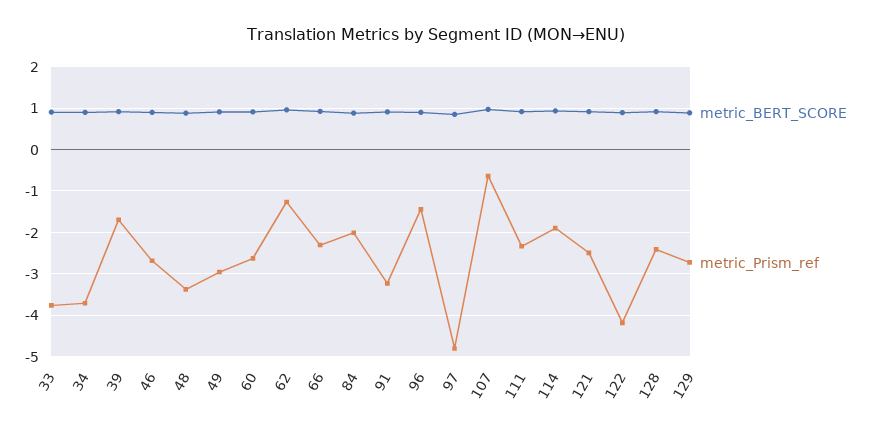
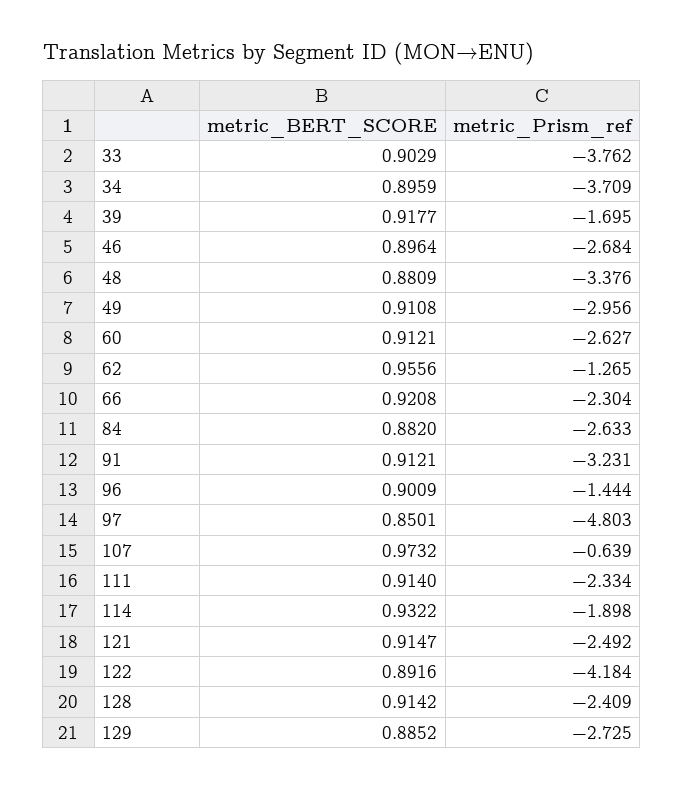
  {
    "metric_BERT_SCORE": {
      "33": 0.9029,
      "34": 0.8959,
      "39": 0.9177,
      "46": 0.8964,
      "48": 0.8809,
      "49": 0.9108,
      "60": 0.9121,
      "62": 0.9556,
      "66": 0.9208,
      "84": 0.882,
      "91": 0.9121,
      "96": 0.9009,
      "97": 0.8501,
      "107": 0.9732,
      "111": 0.914,
      "114": 0.9322,
      "121": 0.9147,
      "122": 0.8916,
      "128": 0.9142,
      "129": 0.8852
    },
    "metric_Prism_ref": {
      "33": -3.762,
      "34": -3.709,
      "39": -1.695,
      "46": -2.684,
      "48": -3.376,
      "49": -2.956,
      "60": -2.627,
      "62": -1.265,
      "66": -2.304,
-     "84": -2,
+     "84": -2.633,
      "91": -3.231,
      "96": -1.444,
      "97": -4.803,
      "107": -0.639,
      "111": -2.334,
      "114": -1.898,
      "121": -2.492,
      "122": -4.184,
      "128": -2.409,
      "129": -2.725
    }
  }

